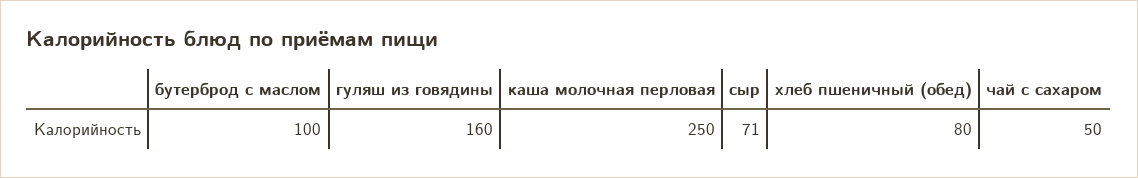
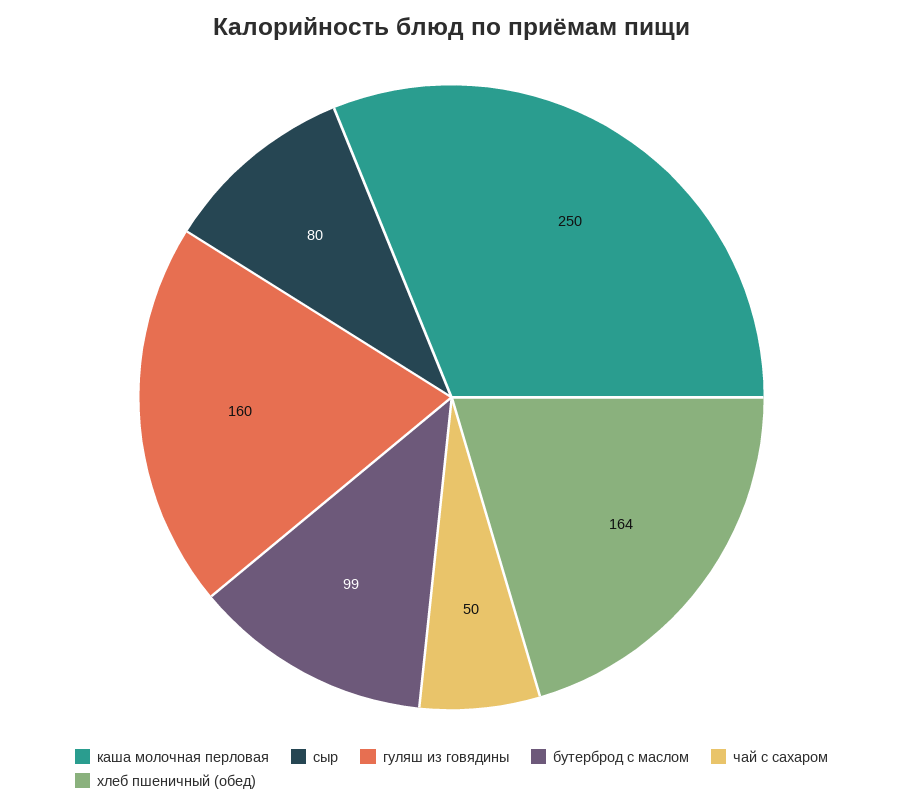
  {
-   "бутерброд с маслом": 100,
+   "бутерброд с маслом": 99,
    "гуляш из говядины": 160,
    "каша молочная перловая": 250,
-   "сыр": 71,
+   "сыр": 80,
-   "хлеб пшеничный (обед)": 80,
+   "хлеб пшеничный (обед)": 164,
    "чай с сахаром": 50
  }

